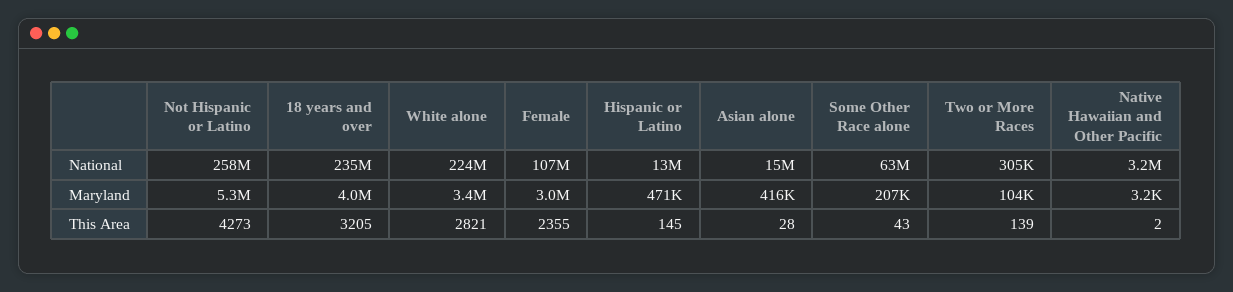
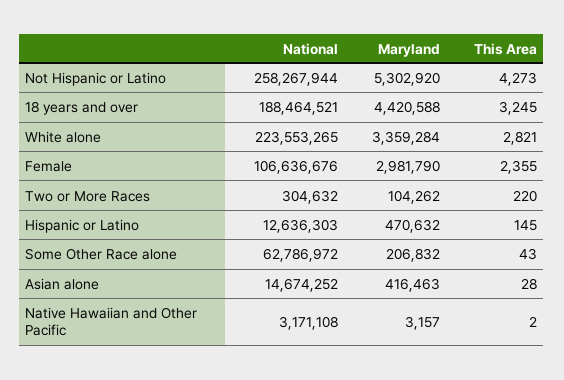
  {
    "Not Hispanic or Latino": {
      "National": 258267944,
      "Maryland": 5302920,
      "This Area": 4273
    },
    "18 years and over": {
-     "National": 235000000,
+     "National": 188464521,
-     "Maryland": 4000000,
+     "Maryland": 4420588,
-     "This Area": 3205
+     "This Area": 3245
    },
    "White alone": {
      "National": 223553265,
      "Maryland": 3359284,
      "This Area": 2821
    },
    "Female": {
      "National": 106636676,
      "Maryland": 2981790,
      "This Area": 2355
    },
    "Hispanic or Latino": {
      "National": 12636303,
      "Maryland": 470632,
      "This Area": 145
    },
    "Asian alone": {
      "National": 14674252,
      "Maryland": 416463,
      "This Area": 28
    },
    "Some Other Race alone": {
      "National": 62786972,
      "Maryland": 206832,
      "This Area": 43
    },
    "Two or More Races": {
      "National": 304632,
      "Maryland": 104262,
-     "This Area": 139
+     "This Area": 220
    },
    "Native Hawaiian and Other Pacific": {
      "National": 3171108,
      "Maryland": 3157,
      "This Area": 2
    }
  }

